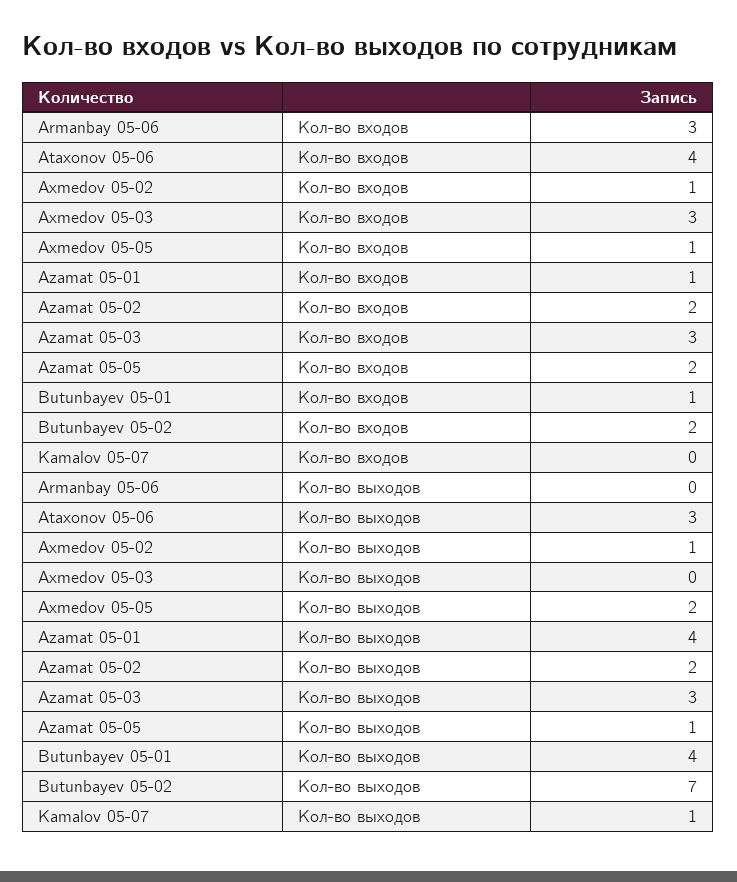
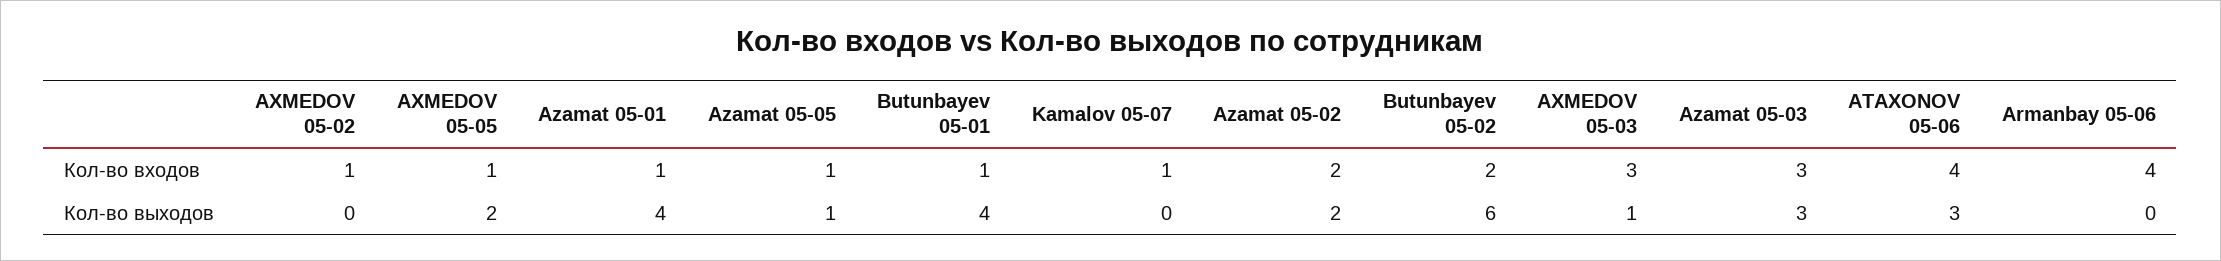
  {
    "Armanbay 05-06": {
-     "Кол-во входов": 3,
+     "Кол-во входов": 4,
      "Кол-во выходов": 0
    },
    "Ataxonov 05-06": {
      "Кол-во входов": 4,
      "Кол-во выходов": 3
    },
    "Axmedov 05-02": {
      "Кол-во входов": 1,
-     "Кол-во выходов": 1
+     "Кол-во выходов": 0
    },
    "Axmedov 05-03": {
      "Кол-во входов": 3,
-     "Кол-во выходов": 0
+     "Кол-во выходов": 1
    },
    "Axmedov 05-05": {
      "Кол-во входов": 1,
      "Кол-во выходов": 2
    },
    "Azamat 05-01": {
      "Кол-во входов": 1,
      "Кол-во выходов": 4
    },
    "Azamat 05-02": {
      "Кол-во входов": 2,
      "Кол-во выходов": 2
    },
    "Azamat 05-03": {
      "Кол-во входов": 3,
      "Кол-во выходов": 3
    },
    "Azamat 05-05": {
-     "Кол-во входов": 2,
+     "Кол-во входов": 1,
      "Кол-во выходов": 1
    },
    "Butunbayev 05-01": {
      "Кол-во входов": 1,
      "Кол-во выходов": 4
    },
    "Butunbayev 05-02": {
      "Кол-во входов": 2,
-     "Кол-во выходов": 7
+     "Кол-во выходов": 6
    },
    "Kamalov 05-07": {
-     "Кол-во входов": 0,
+     "Кол-во входов": 1,
-     "Кол-во выходов": 1
+     "Кол-во выходов": 0
    }
  }

